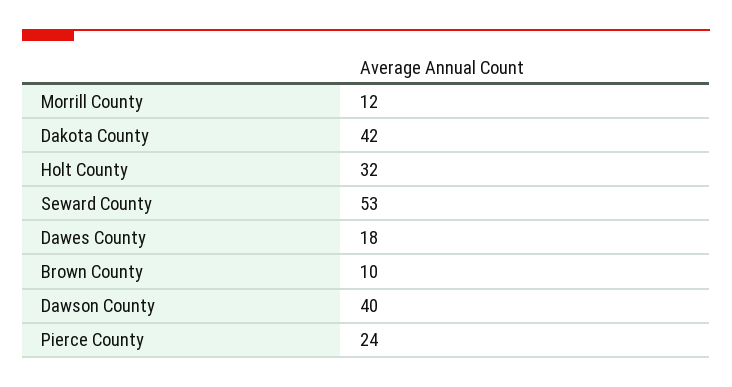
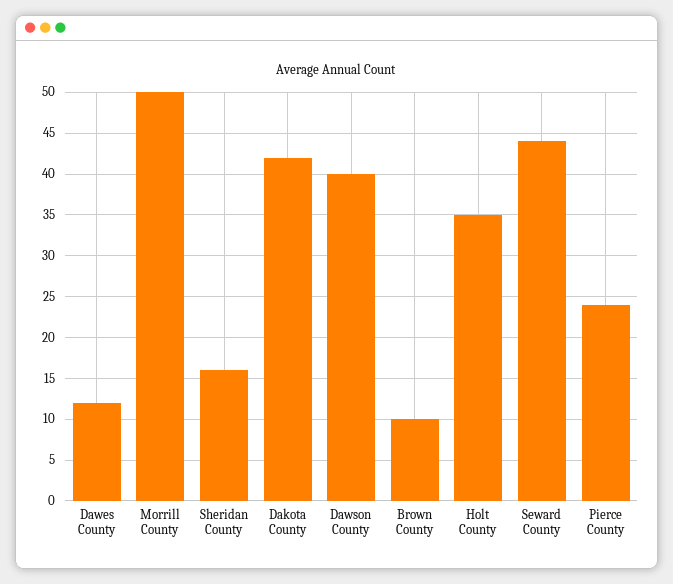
  {
-   "Morrill County": 12,
+   "Morrill County": 50,
    "Dakota County": 42,
-   "Holt County": 32,
+   "Holt County": 35,
-   "Seward County": 53,
+   "Seward County": 44,
-   "Dawes County": 18,
+   "Dawes County": 12,
    "Brown County": 10,
    "Dawson County": 40,
-   "Pierce County": 24
+   "Pierce County": 24,
+   "Sheridan County": 16
  }

